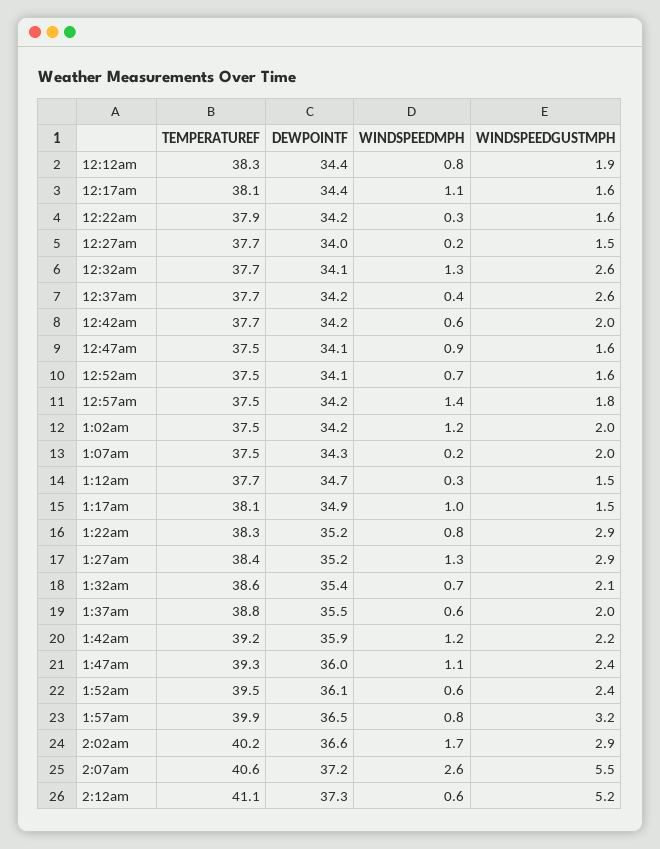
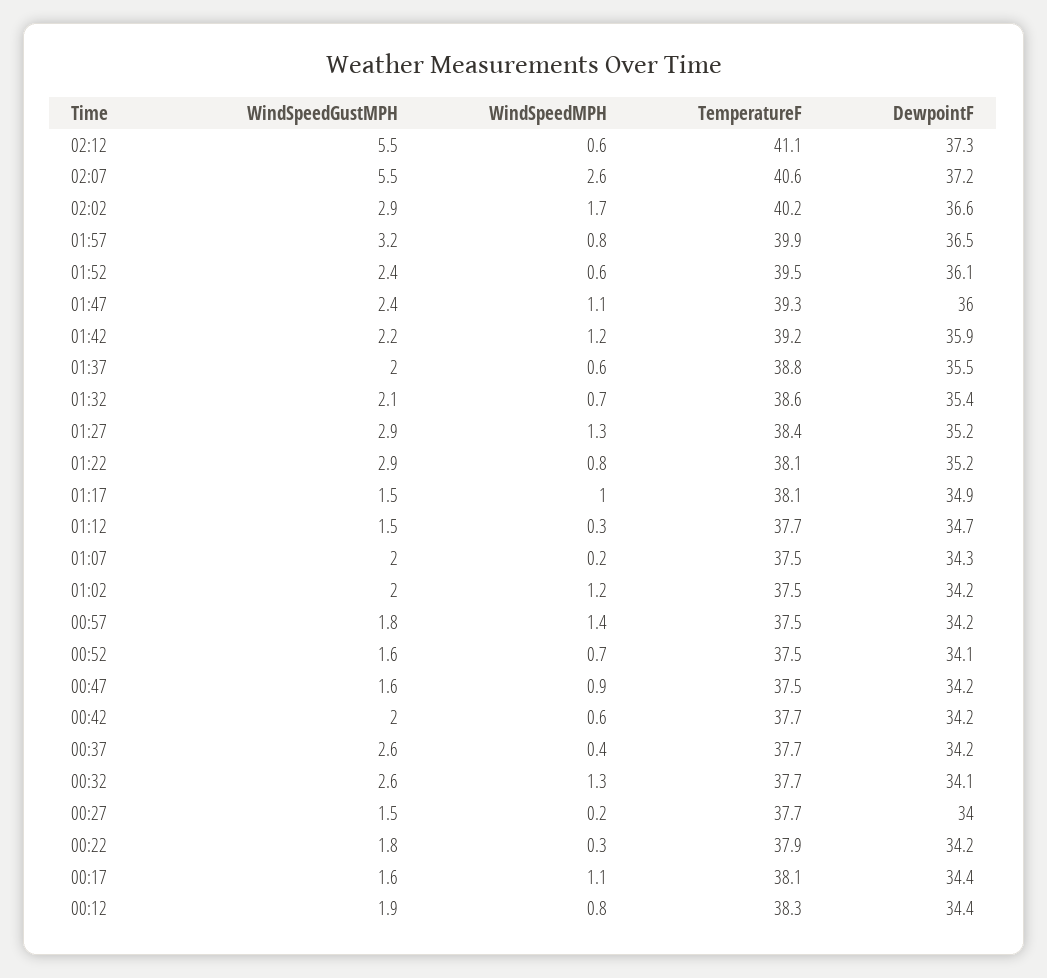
  {
    "TEMPERATUREF": {
      "12:12am": 38.3,
      "12:17am": 38.1,
      "12:22am": 37.9,
      "12:27am": 37.7,
      "12:32am": 37.7,
      "12:37am": 37.7,
      "12:42am": 37.7,
      "12:47am": 37.5,
      "12:52am": 37.5,
      "12:57am": 37.5,
      "1:02am": 37.5,
      "1:07am": 37.5,
      "1:12am": 37.7,
      "1:17am": 38.1,
-     "1:22am": 38.3,
+     "1:22am": 38.1,
      "1:27am": 38.4,
      "1:32am": 38.6,
      "1:37am": 38.8,
      "1:42am": 39.2,
      "1:47am": 39.3,
      "1:52am": 39.5,
      "1:57am": 39.9,
      "2:02am": 40.2,
      "2:07am": 40.6,
      "2:12am": 41.1
    },
    "DEWPOINTF": {
      "12:12am": 34.4,
      "12:17am": 34.4,
      "12:22am": 34.2,
      "12:27am": 34,
      "12:32am": 34.1,
      "12:37am": 34.2,
      "12:42am": 34.2,
-     "12:47am": 34.1,
+     "12:47am": 34.2,
      "12:52am": 34.1,
      "12:57am": 34.2,
      "1:02am": 34.2,
      "1:07am": 34.3,
      "1:12am": 34.7,
      "1:17am": 34.9,
      "1:22am": 35.2,
      "1:27am": 35.2,
      "1:32am": 35.4,
      "1:37am": 35.5,
      "1:42am": 35.9,
      "1:47am": 36,
      "1:52am": 36.1,
      "1:57am": 36.5,
      "2:02am": 36.6,
      "2:07am": 37.2,
      "2:12am": 37.3
    },
    "WINDSPEEDMPH": {
      "12:12am": 0.8,
      "12:17am": 1.1,
      "12:22am": 0.3,
      "12:27am": 0.2,
      "12:32am": 1.3,
      "12:37am": 0.4,
      "12:42am": 0.6,
      "12:47am": 0.9,
      "12:52am": 0.7,
      "12:57am": 1.4,
      "1:02am": 1.2,
      "1:07am": 0.2,
      "1:12am": 0.3,
      "1:17am": 1,
      "1:22am": 0.8,
      "1:27am": 1.3,
      "1:32am": 0.7,
      "1:37am": 0.6,
      "1:42am": 1.2,
      "1:47am": 1.1,
      "1:52am": 0.6,
      "1:57am": 0.8,
      "2:02am": 1.7,
      "2:07am": 2.6,
      "2:12am": 0.6
    },
    "WINDSPEEDGUSTMPH": {
      "12:12am": 1.9,
      "12:17am": 1.6,
-     "12:22am": 1.6,
+     "12:22am": 1.8,
      "12:27am": 1.5,
      "12:32am": 2.6,
      "12:37am": 2.6,
      "12:42am": 2,
      "12:47am": 1.6,
      "12:52am": 1.6,
      "12:57am": 1.8,
      "1:02am": 2,
      "1:07am": 2,
      "1:12am": 1.5,
      "1:17am": 1.5,
      "1:22am": 2.9,
      "1:27am": 2.9,
      "1:32am": 2.1,
      "1:37am": 2,
      "1:42am": 2.2,
      "1:47am": 2.4,
      "1:52am": 2.4,
      "1:57am": 3.2,
      "2:02am": 2.9,
      "2:07am": 5.5,
-     "2:12am": 5.2
+     "2:12am": 5.5
    }
  }

